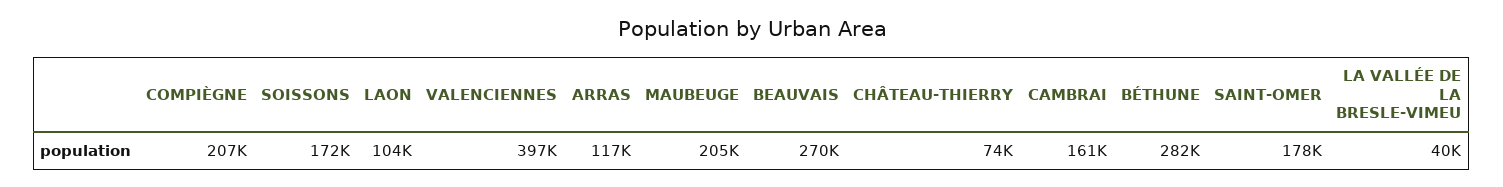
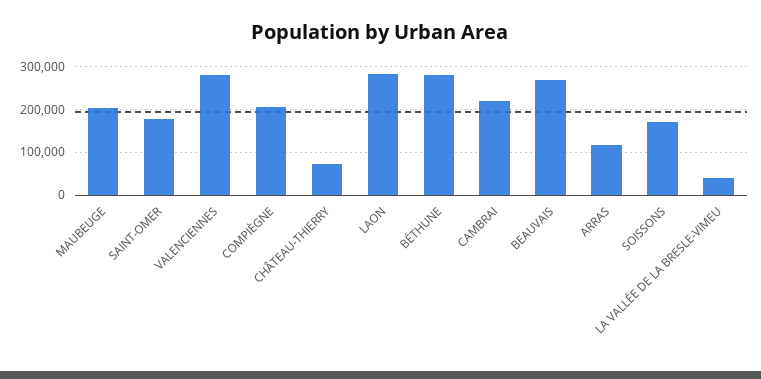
  {
    "COMPIÈGNE": 207000,
    "SOISSONS": 172000,
-   "LAON": 104000,
+   "LAON": 280000,
-   "VALENCIENNES": 397000,
+   "VALENCIENNES": 280000,
    "ARRAS": 117000,
    "MAUBEUGE": 205000,
    "BEAUVAIS": 270000,
    "CHÂTEAU-THIERRY": 74000,
-   "CAMBRAI": 161000,
+   "CAMBRAI": 220000,
    "BÉTHUNE": 282000,
    "SAINT-OMER": 178000,
    "LA VALLÉE DE LA BRESLE-VIMEU": 40000
  }

